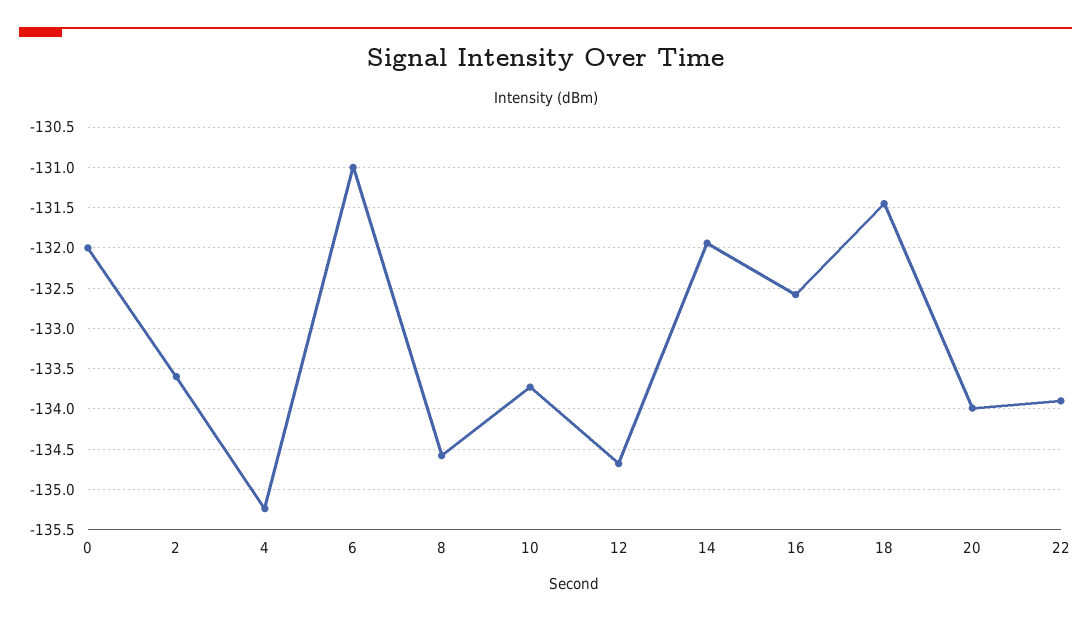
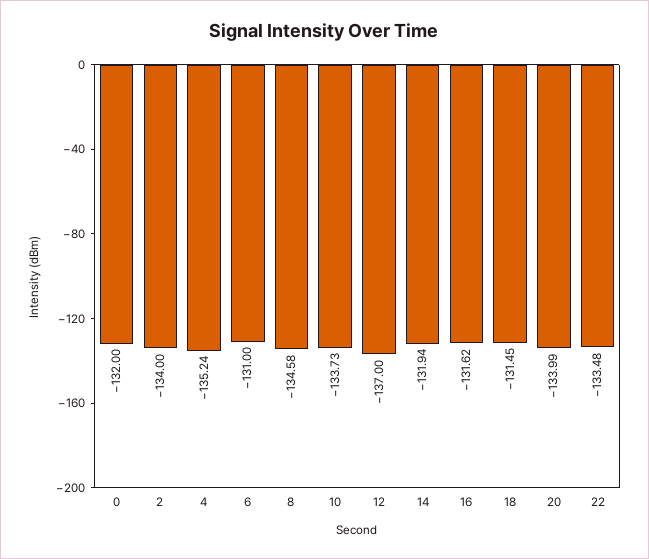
  {
    "0": -132,
-   "2": -133.6,
+   "2": -134,
    "4": -135.24,
    "6": -131,
    "8": -134.58,
    "10": -133.73,
-   "12": -134.7,
+   "12": -137,
    "14": -131.94,
-   "16": -132.6,
+   "16": -131.62,
    "18": -131.45,
    "20": -133.99,
-   "22": -133.9
+   "22": -133.48
  }

